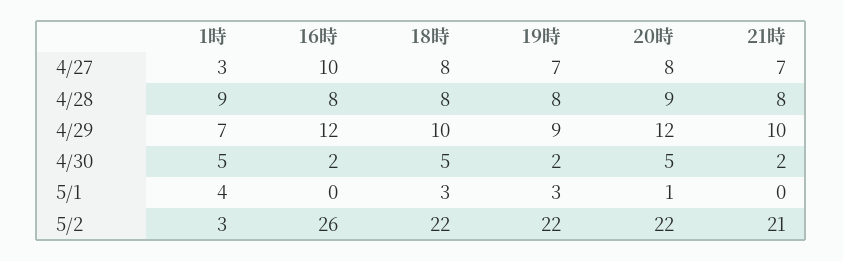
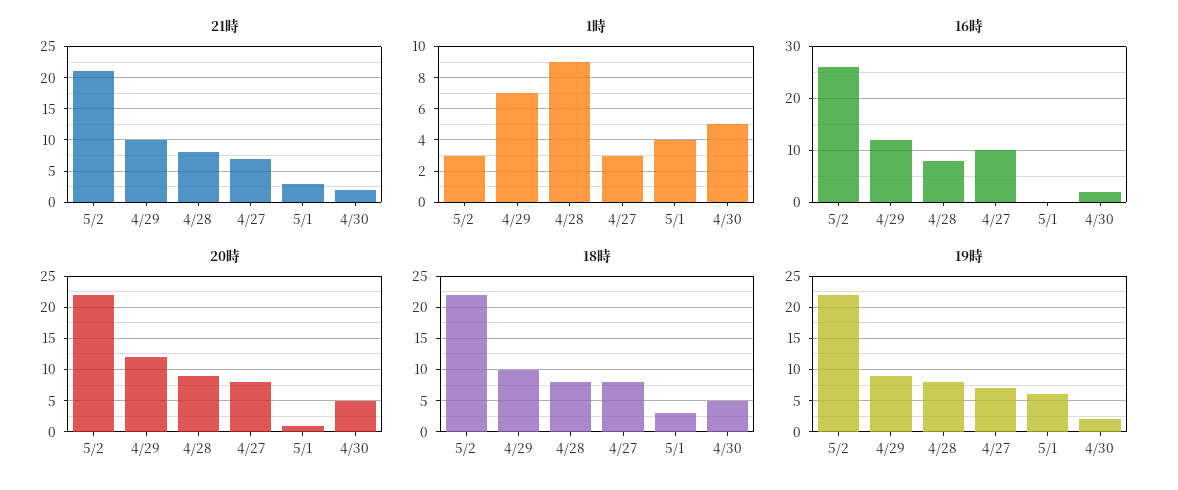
  {
    "1時": {
      "4/27": 3,
      "4/28": 9,
      "4/29": 7,
      "4/30": 5,
      "5/1": 4,
      "5/2": 3
    },
    "16時": {
      "4/27": 10,
      "4/28": 8,
      "4/29": 12,
      "4/30": 2,
      "5/1": 0,
      "5/2": 26
    },
    "18時": {
      "4/27": 8,
      "4/28": 8,
      "4/29": 10,
      "4/30": 5,
      "5/1": 3,
      "5/2": 22
    },
    "19時": {
      "4/27": 7,
      "4/28": 8,
      "4/29": 9,
      "4/30": 2,
-     "5/1": 3,
+     "5/1": 6,
      "5/2": 22
    },
    "20時": {
      "4/27": 8,
      "4/28": 9,
      "4/29": 12,
      "4/30": 5,
      "5/1": 1,
      "5/2": 22
    },
    "21時": {
      "4/27": 7,
      "4/28": 8,
      "4/29": 10,
      "4/30": 2,
-     "5/1": 0,
+     "5/1": 3,
      "5/2": 21
    }
  }

